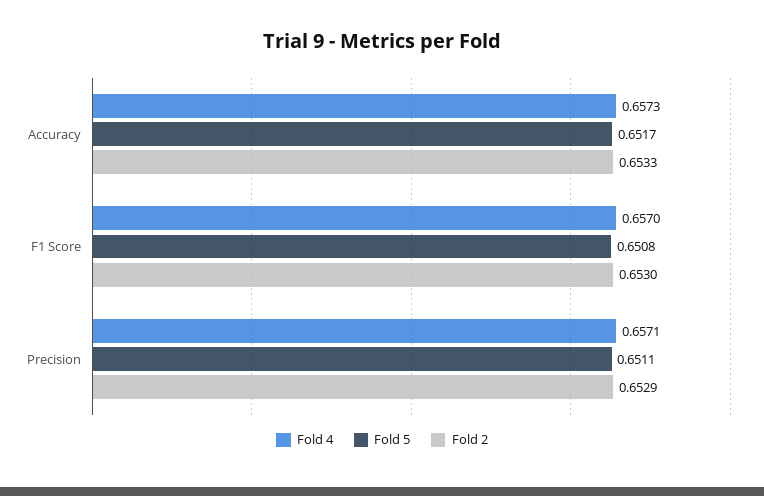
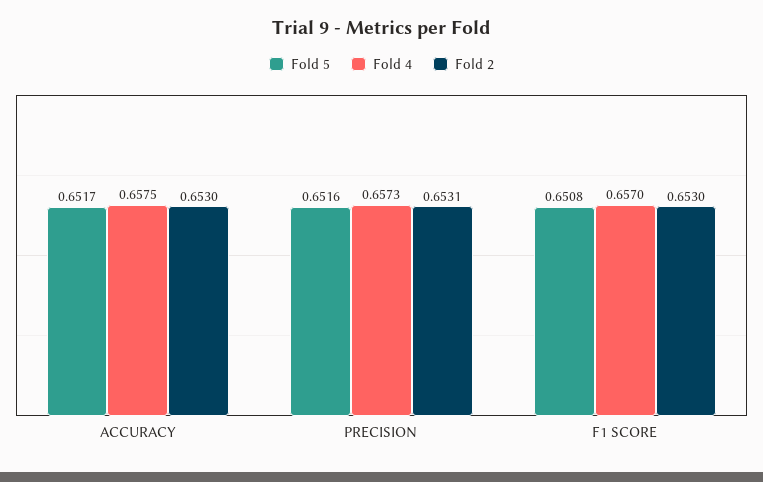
  {
    "Fold 4": {
-     "Accuracy": 0.6573,
+     "Accuracy": 0.6575,
      "F1 Score": 0.657,
-     "Precision": 0.6571
+     "Precision": 0.6573
    },
    "Fold 5": {
      "Accuracy": 0.6517,
      "F1 Score": 0.6508,
-     "Precision": 0.6511
+     "Precision": 0.6516
    },
    "Fold 2": {
-     "Accuracy": 0.6533,
+     "Accuracy": 0.653,
      "F1 Score": 0.653,
-     "Precision": 0.6529
+     "Precision": 0.6531
    }
  }

